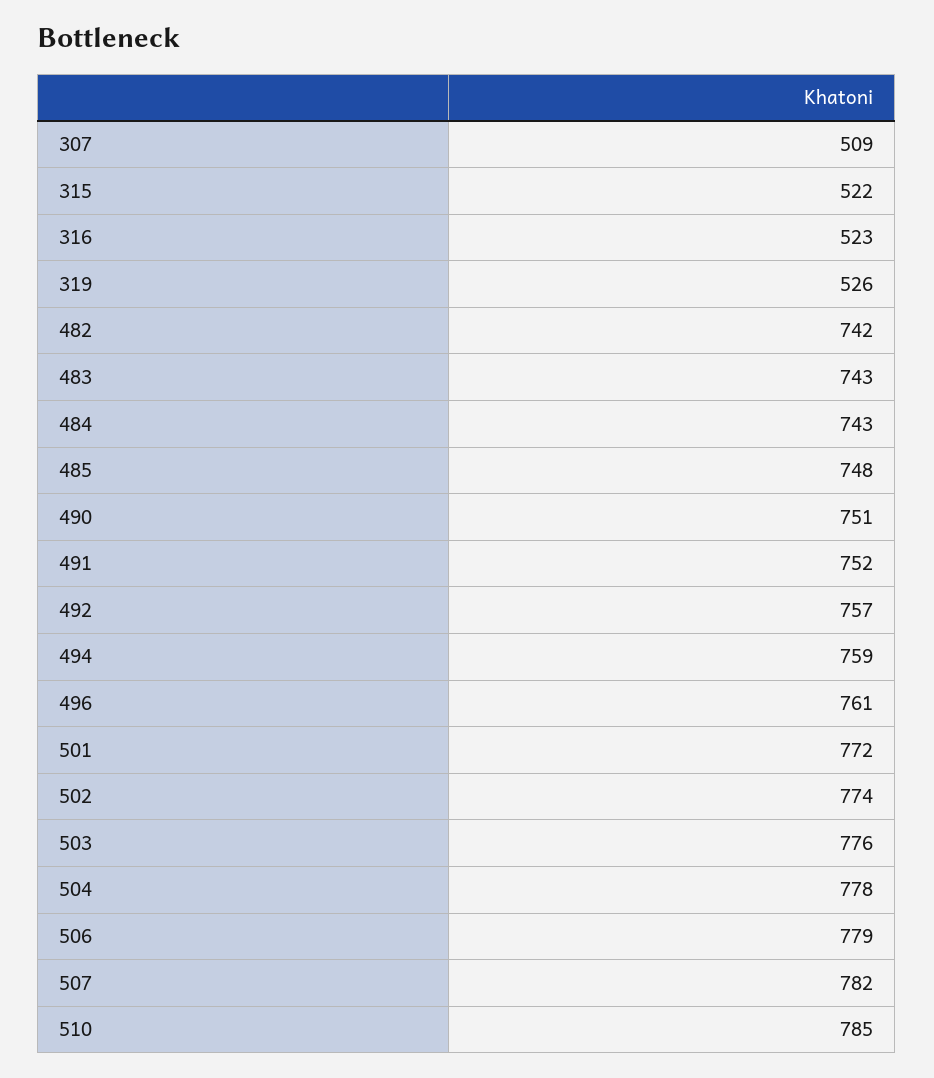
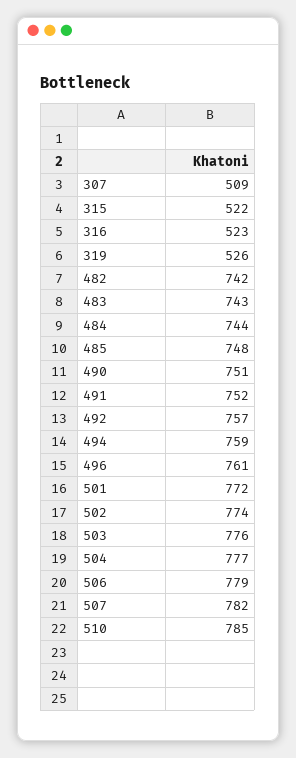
  {
    "307": 509,
    "315": 522,
    "316": 523,
    "319": 526,
    "482": 742,
    "483": 743,
-   "484": 743,
+   "484": 744,
    "485": 748,
    "490": 751,
    "491": 752,
    "492": 757,
    "494": 759,
    "496": 761,
    "501": 772,
    "502": 774,
    "503": 776,
-   "504": 778,
+   "504": 777,
    "506": 779,
    "507": 782,
    "510": 785
  }

